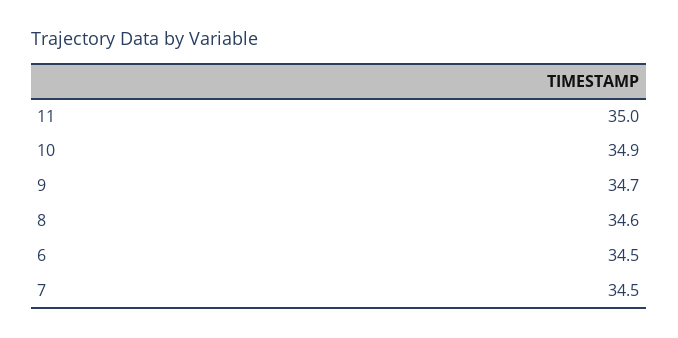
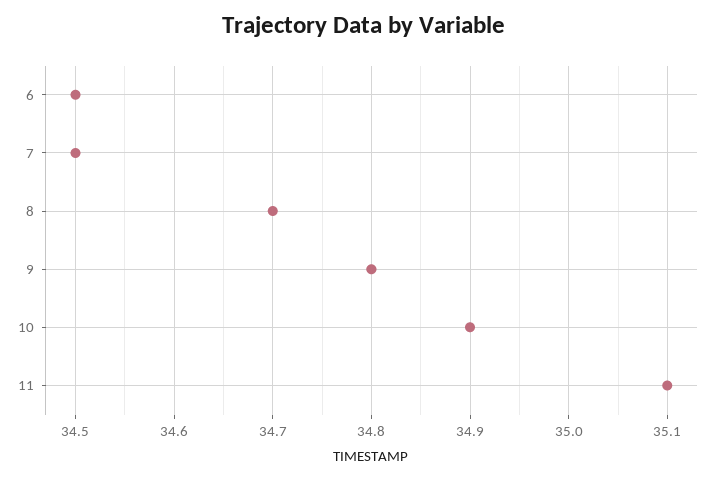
  {
-   "11": 35,
+   "11": 35.1,
    "10": 34.9,
-   "9": 34.7,
+   "9": 34.8,
-   "8": 34.6,
+   "8": 34.7,
    "6": 34.5,
    "7": 34.5
  }

